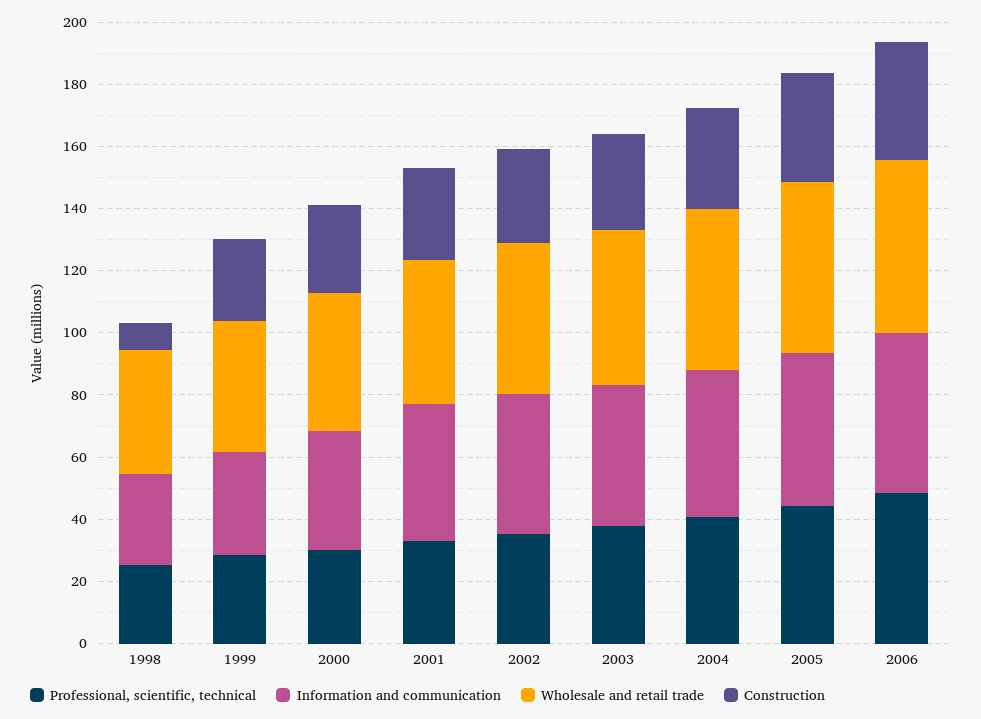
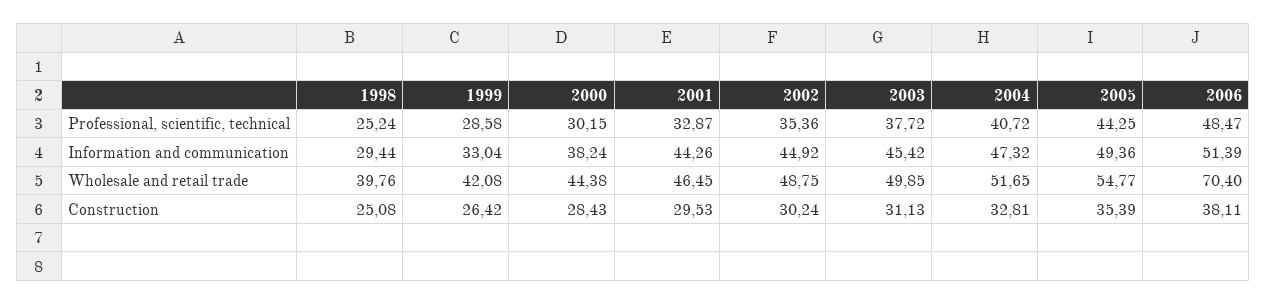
  {
    "Professional, scientific, technical": {
      "1998": 25.24,
      "1999": 28.58,
      "2000": 30.15,
      "2001": 32.87,
      "2002": 35.36,
      "2003": 37.72,
      "2004": 40.72,
      "2005": 44.25,
      "2006": 48.47
    },
    "Information and communication": {
      "1998": 29.44,
      "1999": 33.04,
      "2000": 38.24,
      "2001": 44.26,
      "2002": 44.92,
      "2003": 45.42,
      "2004": 47.32,
      "2005": 49.36,
      "2006": 51.39
    },
    "Wholesale and retail trade": {
      "1998": 39.76,
      "1999": 42.08,
      "2000": 44.38,
      "2001": 46.45,
      "2002": 48.75,
      "2003": 49.85,
      "2004": 51.65,
      "2005": 54.77,
-     "2006": 55
+     "2006": 70.4
    },
    "Construction": {
-     "1998": 10,
+     "1998": 25.08,
      "1999": 26.42,
      "2000": 28.43,
      "2001": 29.53,
      "2002": 30.24,
      "2003": 31.13,
      "2004": 32.81,
      "2005": 35.39,
      "2006": 38.11
    }
  }

